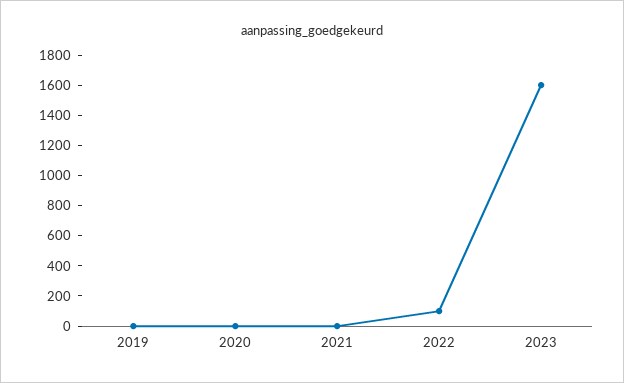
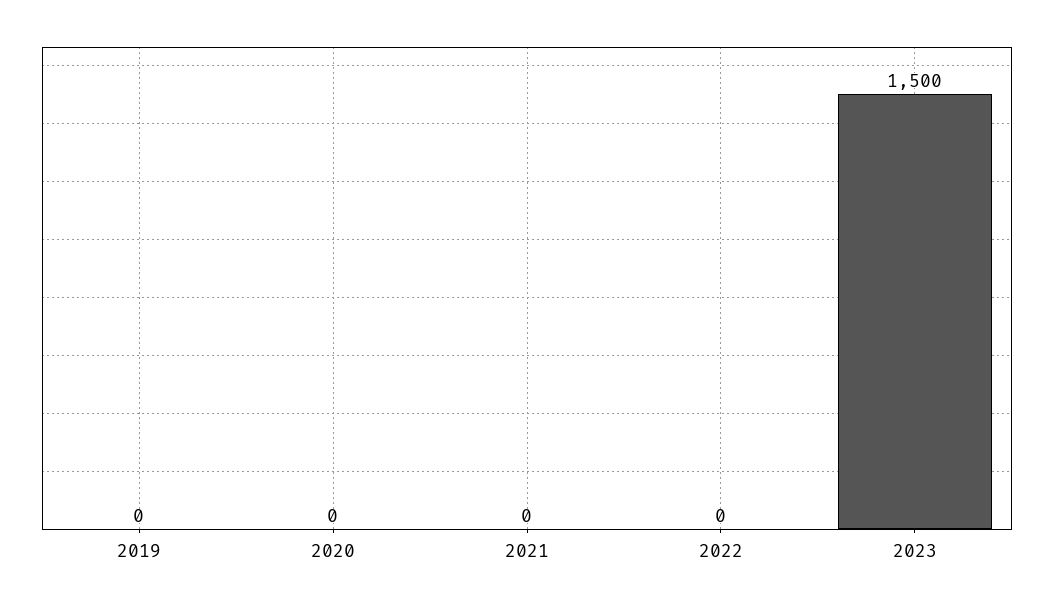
  {
    "2019": 0,
    "2020": 0,
    "2021": 0,
-   "2022": 100,
+   "2022": 0,
-   "2023": 1600
+   "2023": 1500
  }

